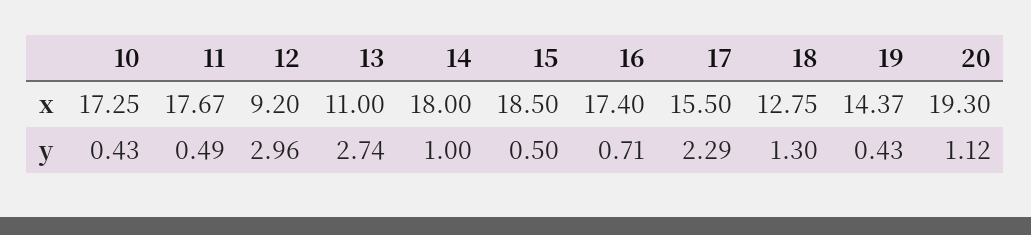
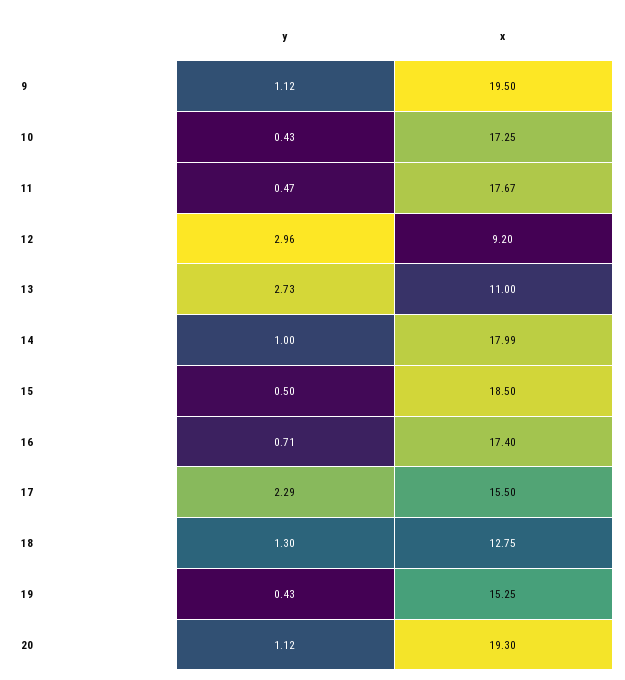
  {
    "10": {
      "x": 17.25,
      "y": 0.43
    },
    "11": {
      "x": 17.67,
-     "y": 0.49
+     "y": 0.47
    },
    "12": {
      "x": 9.2,
      "y": 2.96
    },
    "13": {
      "x": 11,
-     "y": 2.74
+     "y": 2.73
    },
    "14": {
-     "x": 18,
+     "x": 17.99,
      "y": 1
    },
    "15": {
      "x": 18.5,
      "y": 0.5
    },
    "16": {
      "x": 17.4,
      "y": 0.71
    },
    "17": {
      "x": 15.5,
      "y": 2.29
    },
    "18": {
      "x": 12.75,
      "y": 1.3
    },
    "19": {
-     "x": 14.37,
+     "x": 15.25,
      "y": 0.43
    },
    "20": {
      "x": 19.3,
      "y": 1.12
-   }
+   },
+   "9": {
+     "y": 1.12,
+     "x": 19.5
+   }
  }

